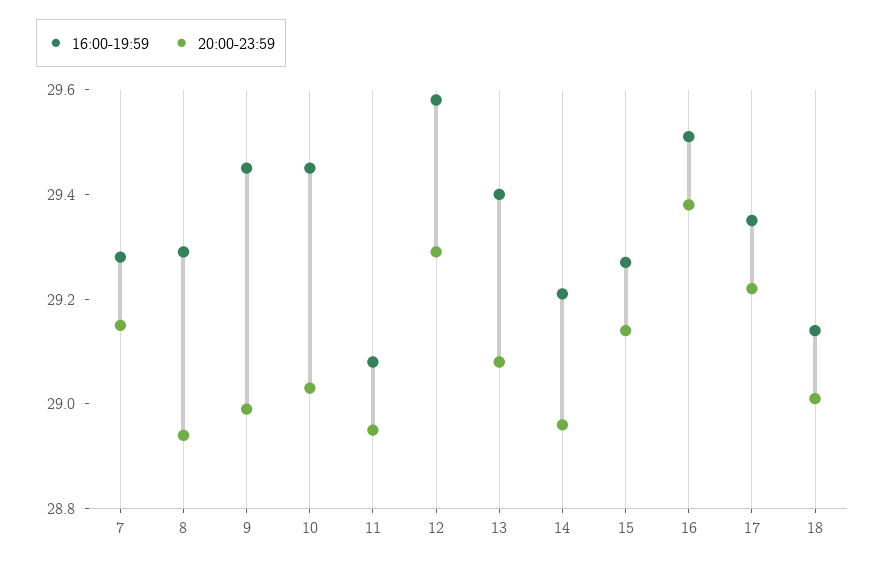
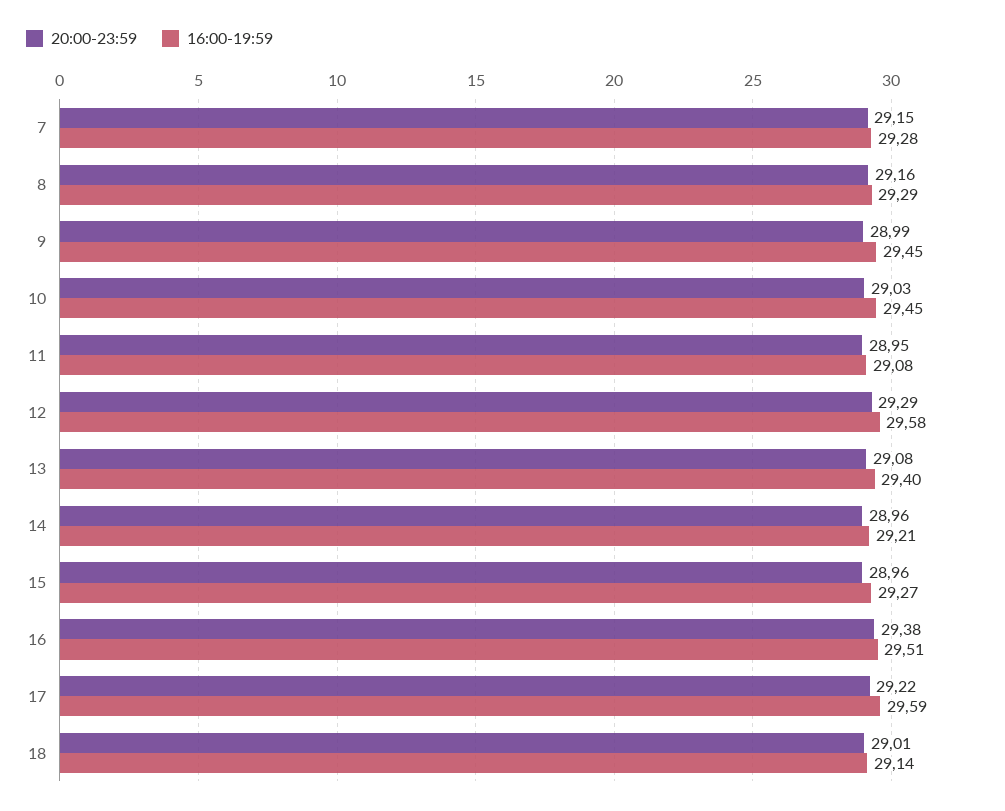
  {
    "16:00-19:59": {
      "7": 29.28,
      "8": 29.29,
      "9": 29.45,
      "10": 29.45,
      "11": 29.08,
      "12": 29.58,
      "13": 29.4,
      "14": 29.21,
      "15": 29.27,
      "16": 29.51,
-     "17": 29.35,
+     "17": 29.59,
      "18": 29.14
    },
    "20:00-23:59": {
      "7": 29.15,
-     "8": 28.95,
+     "8": 29.16,
      "9": 28.99,
      "10": 29.03,
      "11": 28.95,
      "12": 29.29,
      "13": 29.08,
      "14": 28.96,
-     "15": 29.15,
+     "15": 28.96,
      "16": 29.38,
      "17": 29.22,
      "18": 29.01
    }
  }

